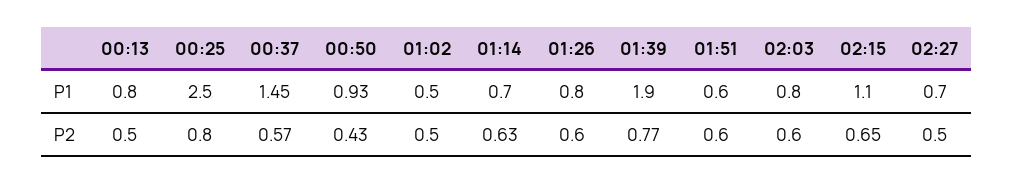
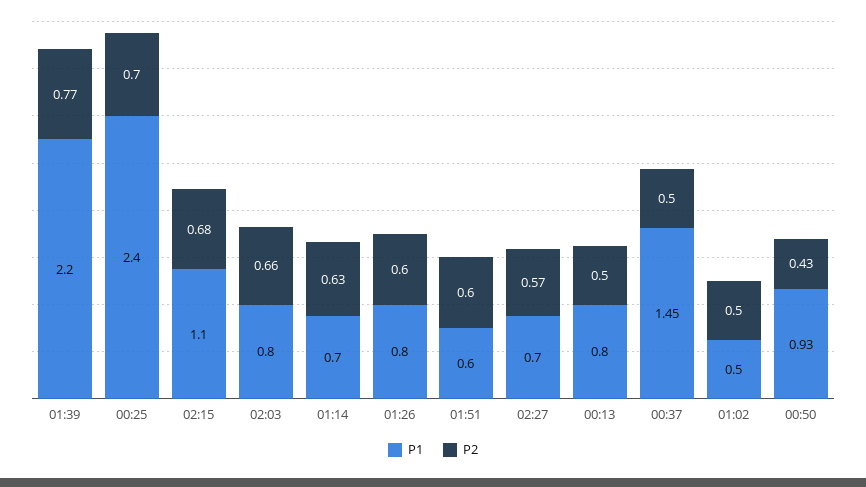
  {
    "P1": {
      "00:13": 0.8,
-     "00:25": 2.5,
+     "00:25": 2.4,
      "00:37": 1.45,
      "00:50": 0.93,
      "01:02": 0.5,
      "01:14": 0.7,
      "01:26": 0.8,
-     "01:39": 1.9,
+     "01:39": 2.2,
      "01:51": 0.6,
      "02:03": 0.8,
      "02:15": 1.1,
      "02:27": 0.7
    },
    "P2": {
      "00:13": 0.5,
-     "00:25": 0.8,
+     "00:25": 0.7,
-     "00:37": 0.57,
+     "00:37": 0.5,
      "00:50": 0.43,
      "01:02": 0.5,
      "01:14": 0.63,
      "01:26": 0.6,
      "01:39": 0.77,
      "01:51": 0.6,
-     "02:03": 0.6,
+     "02:03": 0.66,
-     "02:15": 0.65,
+     "02:15": 0.68,
-     "02:27": 0.5
+     "02:27": 0.57
    }
  }

